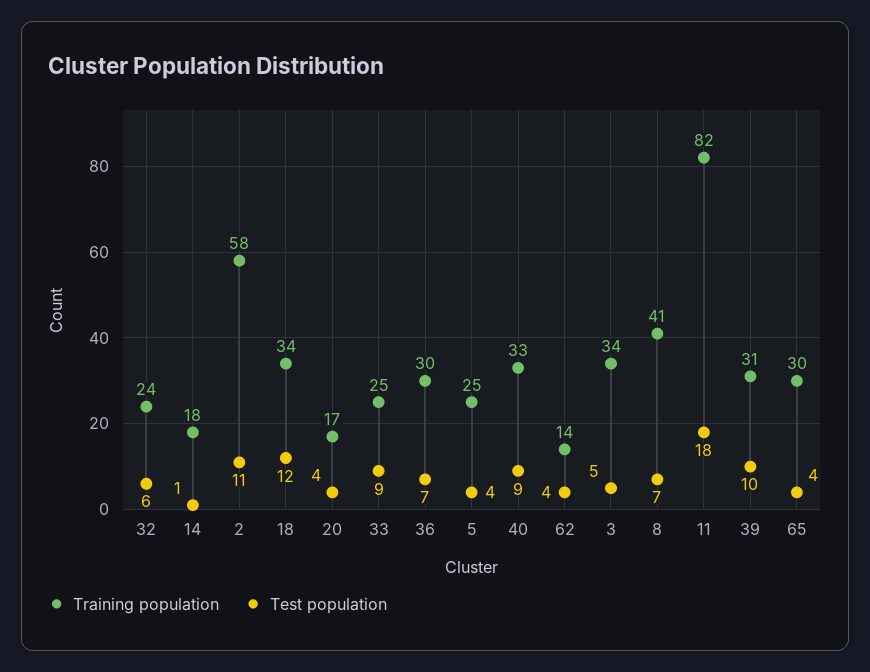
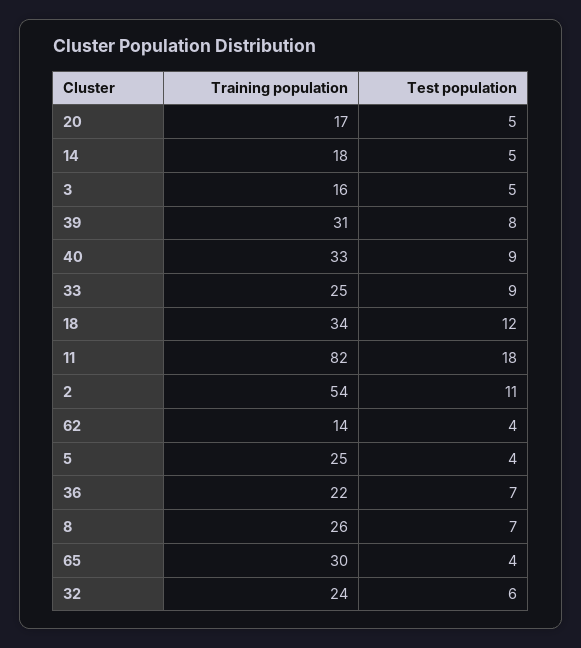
  {
    "Training population": {
      "32": 24,
      "14": 18,
-     "2": 58,
+     "2": 54,
      "18": 34,
      "20": 17,
      "33": 25,
-     "36": 30,
+     "36": 22,
      "5": 25,
      "40": 33,
      "62": 14,
-     "3": 34,
+     "3": 16,
-     "8": 41,
+     "8": 26,
      "11": 82,
      "39": 31,
      "65": 30
    },
    "Test population": {
      "32": 6,
-     "14": 1,
+     "14": 5,
      "2": 11,
      "18": 12,
-     "20": 4,
+     "20": 5,
      "33": 9,
      "36": 7,
      "5": 4,
      "40": 9,
      "62": 4,
      "3": 5,
      "8": 7,
      "11": 18,
-     "39": 10,
+     "39": 8,
      "65": 4
    }
  }

